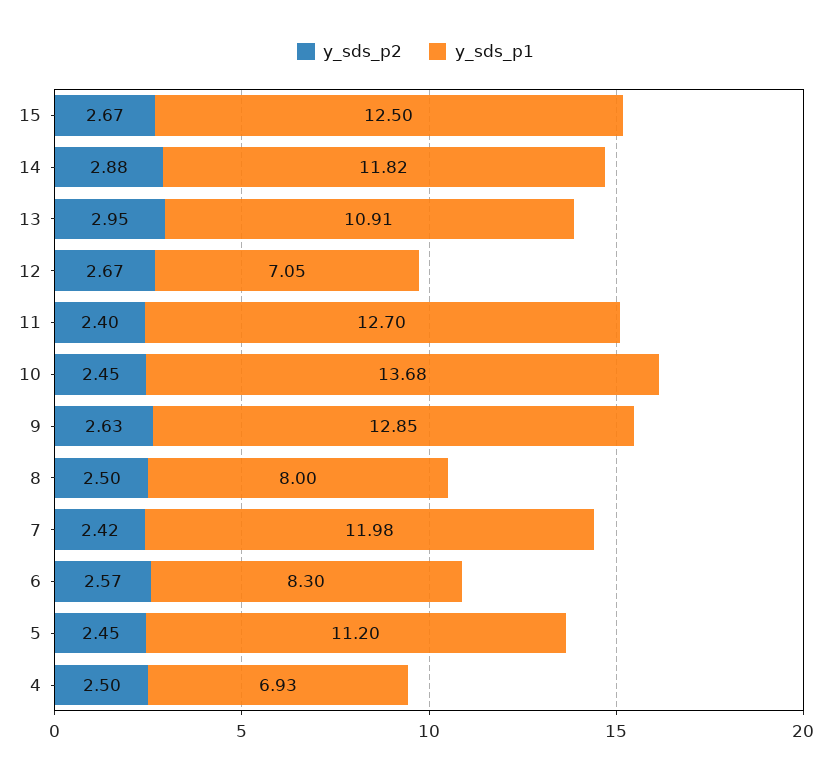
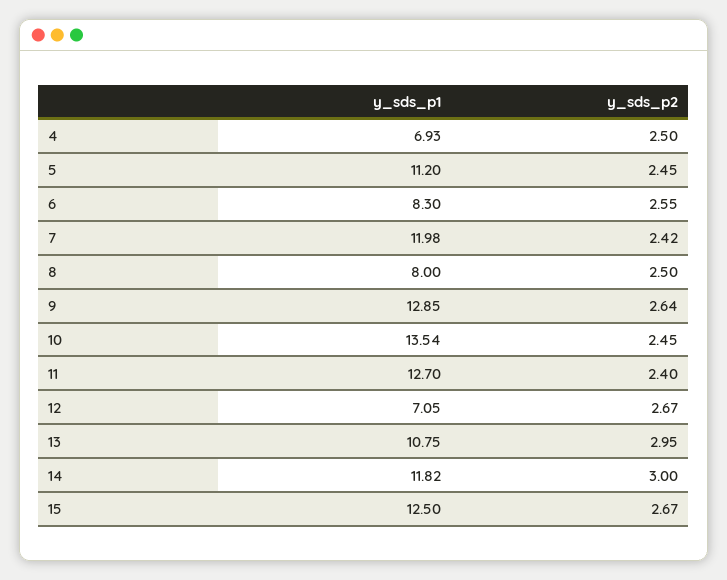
  {
    "y_sds_p2": {
      "15": 2.67,
-     "14": 2.88,
+     "14": 3,
      "13": 2.95,
      "12": 2.67,
      "11": 2.4,
      "10": 2.45,
-     "9": 2.63,
+     "9": 2.64,
      "8": 2.5,
      "7": 2.42,
-     "6": 2.57,
+     "6": 2.55,
      "5": 2.45,
      "4": 2.5
    },
    "y_sds_p1": {
      "15": 12.5,
      "14": 11.82,
-     "13": 10.91,
+     "13": 10.75,
      "12": 7.05,
      "11": 12.7,
-     "10": 13.68,
+     "10": 13.54,
      "9": 12.85,
      "8": 8,
      "7": 11.98,
      "6": 8.3,
      "5": 11.2,
      "4": 6.93
    }
  }

